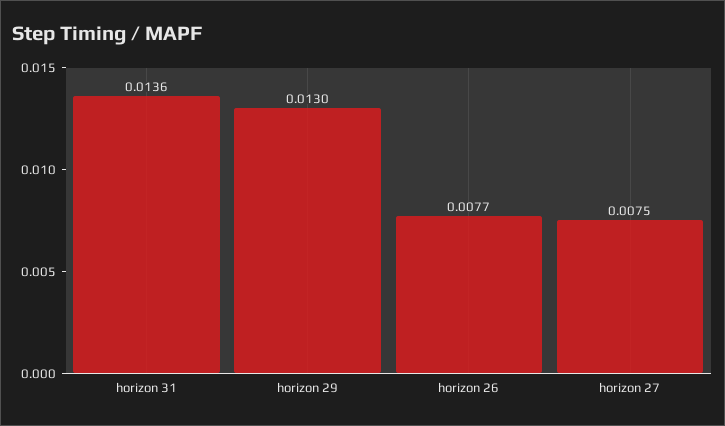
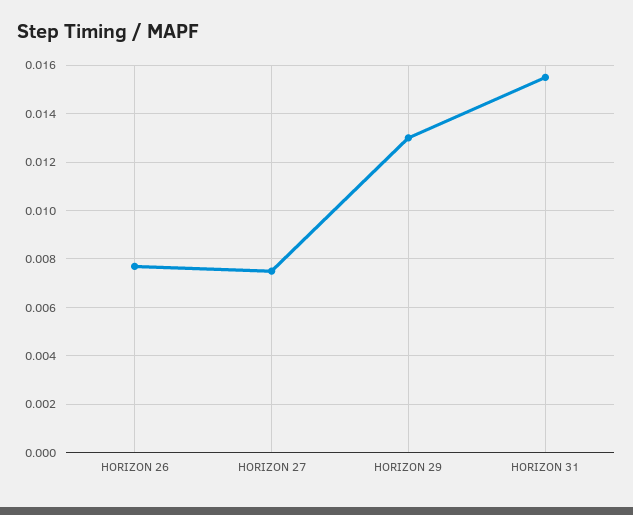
  {
-   "horizon 31": 0.0136,
+   "horizon 31": 0.0155,
    "horizon 29": 0.013,
    "horizon 26": 0.0077,
    "horizon 27": 0.0075
  }

